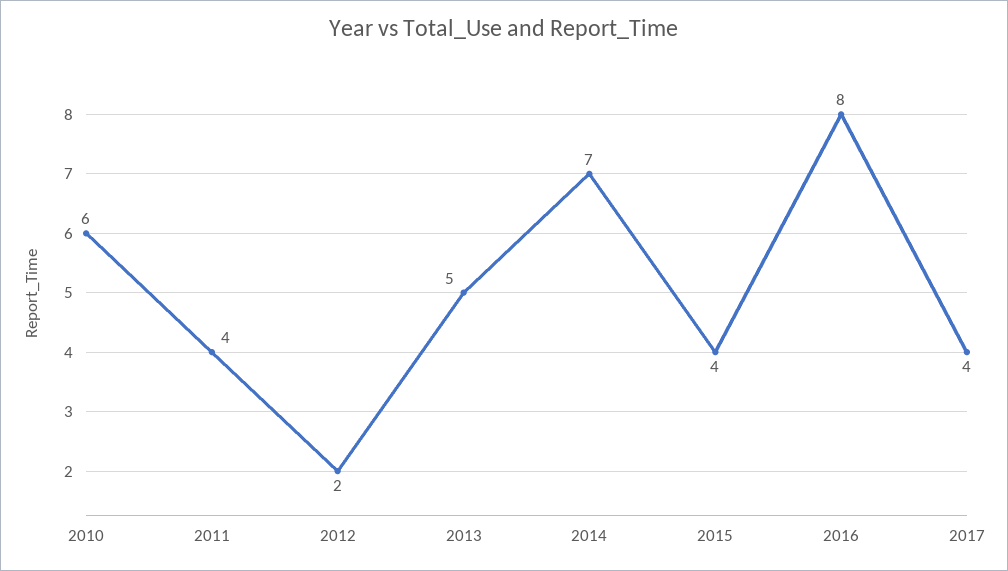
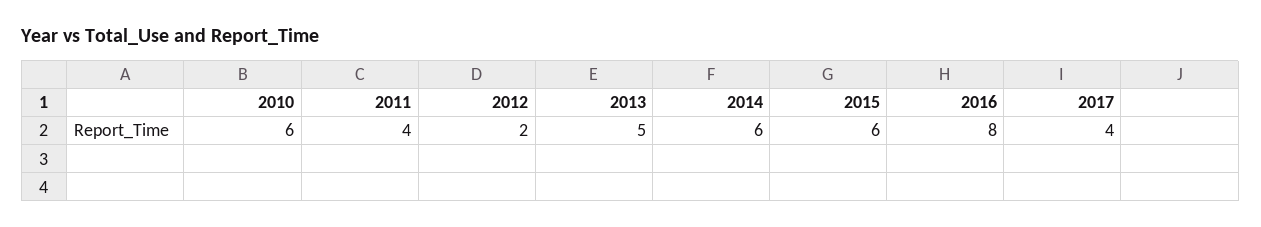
  {
    "2010": 6,
    "2011": 4,
    "2012": 2,
    "2013": 5,
-   "2014": 7,
+   "2014": 6,
-   "2015": 4,
+   "2015": 6,
    "2016": 8,
    "2017": 4
  }

